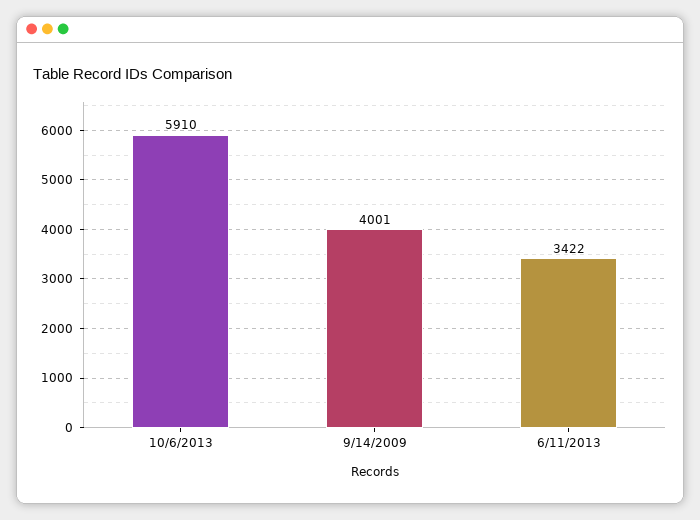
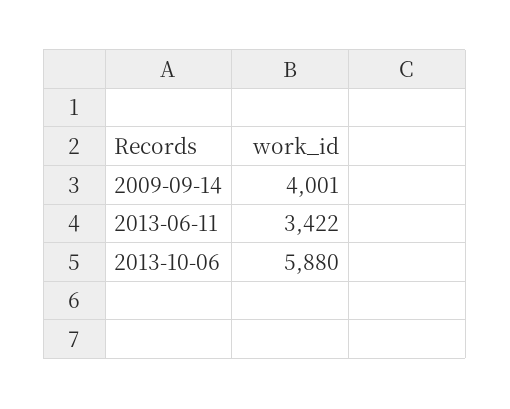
  {
-   "10/6/2013": 5910,
+   "10/6/2013": 5880,
    "9/14/2009": 4001,
    "6/11/2013": 3422
  }

